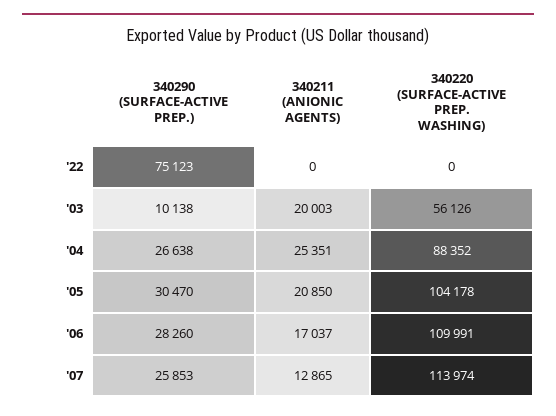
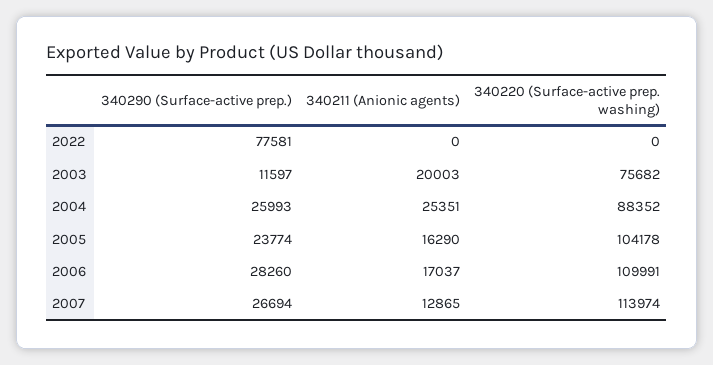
  {
    "340290 (SURFACE-ACTIVE PREP.)": {
-     "'22": 75123,
+     "'22": 77581,
-     "'03": 10138,
+     "'03": 11597,
-     "'04": 26638,
+     "'04": 25993,
-     "'05": 30470,
+     "'05": 23774,
      "'06": 28260,
-     "'07": 25853
+     "'07": 26694
    },
    "340211 (ANIONIC AGENTS)": {
      "'22": 0,
      "'03": 20003,
      "'04": 25351,
-     "'05": 20850,
+     "'05": 16290,
      "'06": 17037,
      "'07": 12865
    },
    "340220 (SURFACE-ACTIVE PREP. WASHING)": {
      "'22": 0,
-     "'03": 56126,
+     "'03": 75682,
      "'04": 88352,
      "'05": 104178,
      "'06": 109991,
      "'07": 113974
    }
  }

